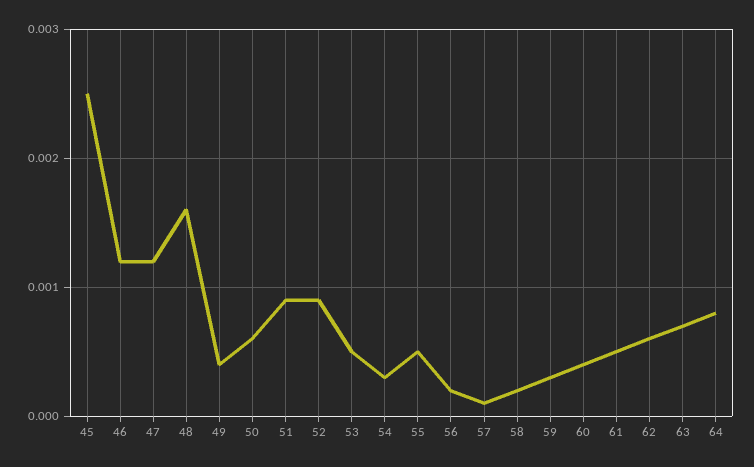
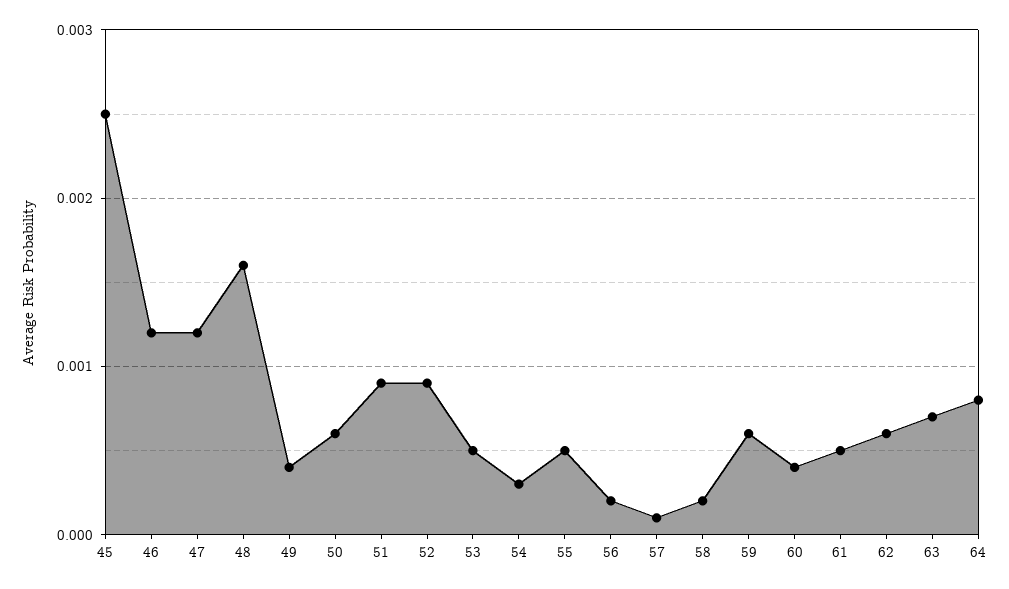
  {
    "45": 0.0025,
    "46": 0.0012,
    "47": 0.0012,
    "48": 0.0016,
    "49": 0.0004,
    "50": 0.0006,
    "51": 0.0009,
    "52": 0.0009,
    "53": 0.0005,
    "54": 0.0003,
    "55": 0.0005,
    "56": 0.0002,
    "57": 0.0001,
    "58": 0.0002,
-   "59": 0.0003,
+   "59": 0.0006,
    "60": 0.0004,
    "61": 0.0005,
    "62": 0.0006,
    "63": 0.0007,
    "64": 0.0008
  }

